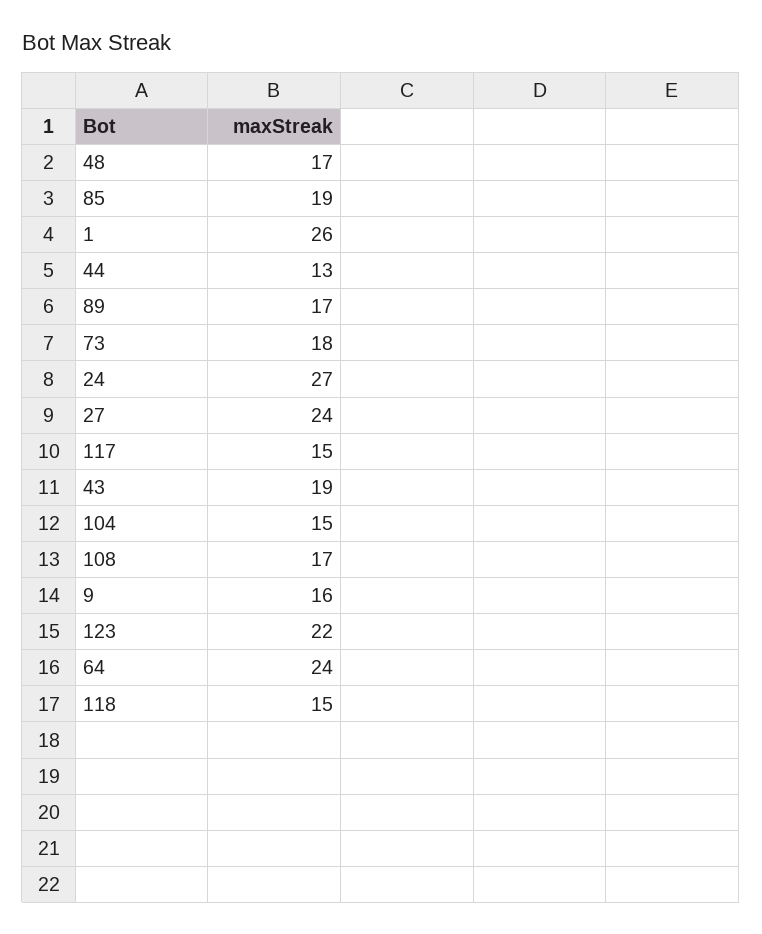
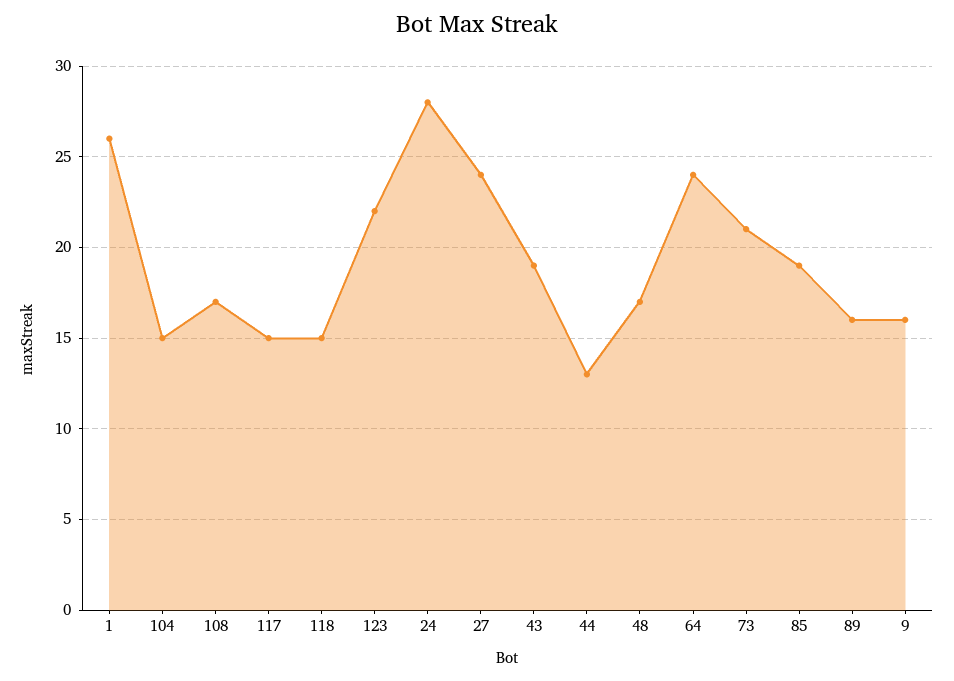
  {
    "48": 17,
    "85": 19,
    "1": 26,
    "44": 13,
-   "89": 17,
+   "89": 16,
-   "73": 18,
+   "73": 21,
-   "24": 27,
+   "24": 28,
    "27": 24,
    "117": 15,
    "43": 19,
    "104": 15,
    "108": 17,
    "9": 16,
    "123": 22,
    "64": 24,
    "118": 15
  }

